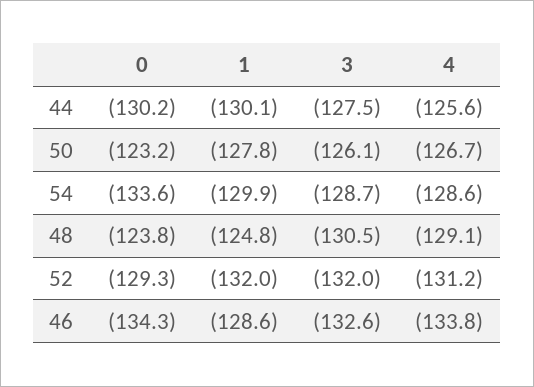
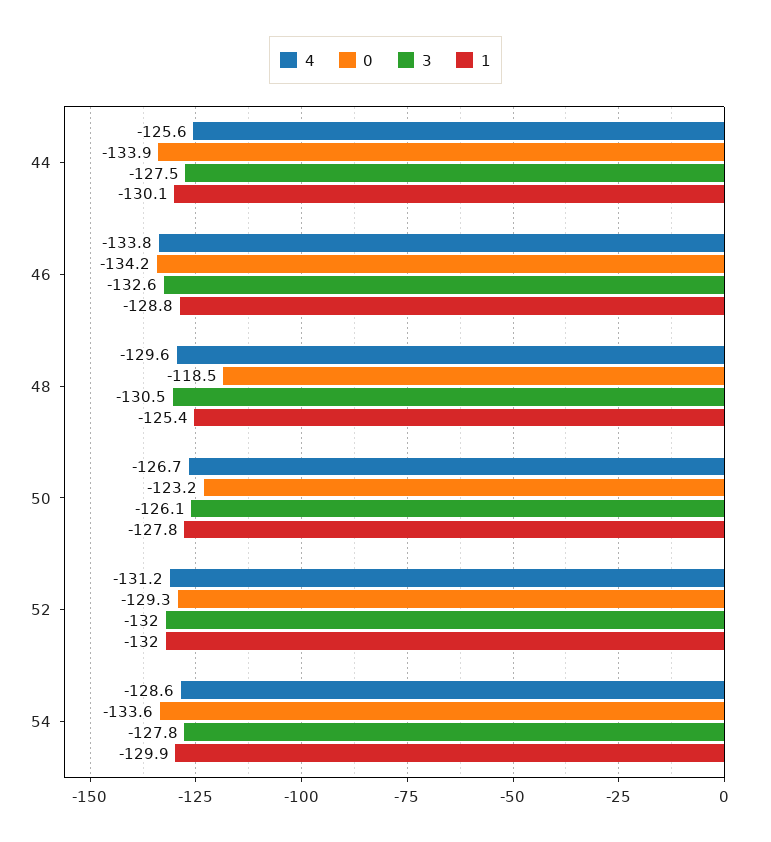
  {
    "0": {
-     "44": -130.2,
+     "44": -133.9,
      "50": -123.2,
      "54": -133.6,
-     "48": -123.8,
+     "48": -118.5,
      "52": -129.3,
-     "46": -134.3
+     "46": -134.2
    },
    "1": {
      "44": -130.1,
      "50": -127.8,
      "54": -129.9,
-     "48": -124.8,
+     "48": -125.4,
      "52": -132,
-     "46": -128.6
+     "46": -128.8
    },
    "3": {
      "44": -127.5,
      "50": -126.1,
-     "54": -128.7,
+     "54": -127.8,
      "48": -130.5,
      "52": -132,
      "46": -132.6
    },
    "4": {
      "44": -125.6,
      "50": -126.7,
      "54": -128.6,
-     "48": -129.1,
+     "48": -129.6,
      "52": -131.2,
      "46": -133.8
    }
  }

